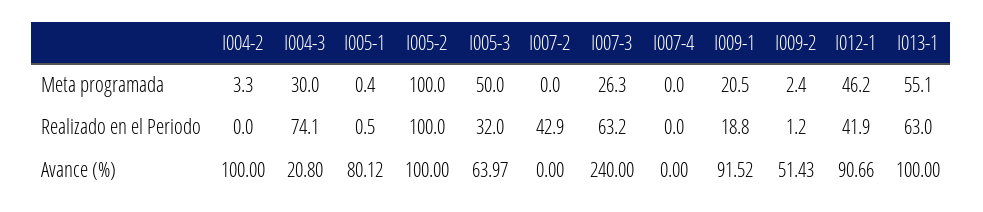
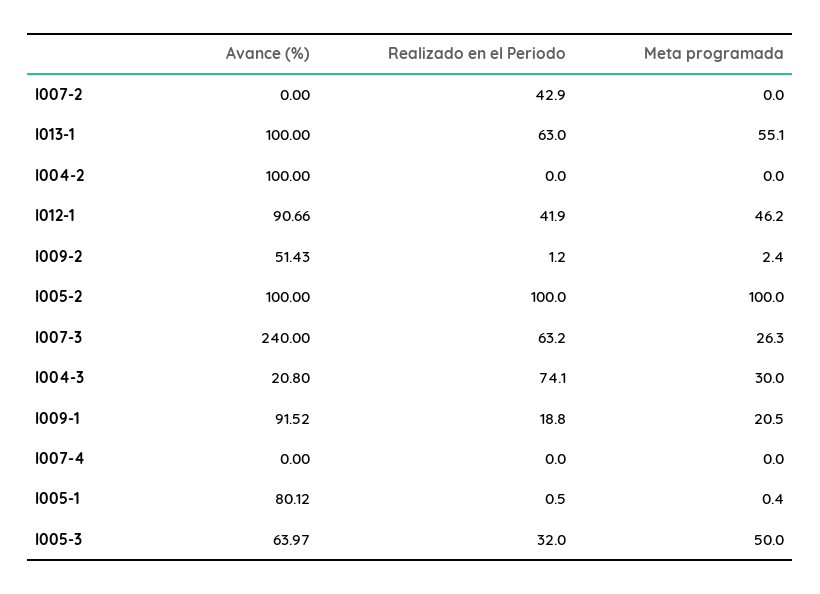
  {
    "I004-2": {
-     "Meta programada": 3.3,
+     "Meta programada": 0,
      "Realizado en el Periodo": 0,
      "Avance (%)": 100
    },
    "I004-3": {
      "Meta programada": 30,
      "Realizado en el Periodo": 74.1,
      "Avance (%)": 20.8
    },
    "I005-1": {
      "Meta programada": 0.4,
      "Realizado en el Periodo": 0.5,
      "Avance (%)": 80.12
    },
    "I005-2": {
      "Meta programada": 100,
      "Realizado en el Periodo": 100,
      "Avance (%)": 100
    },
    "I005-3": {
      "Meta programada": 50,
      "Realizado en el Periodo": 32,
      "Avance (%)": 63.97
    },
    "I007-2": {
      "Meta programada": 0,
      "Realizado en el Periodo": 42.9,
      "Avance (%)": 0
    },
    "I007-3": {
      "Meta programada": 26.3,
      "Realizado en el Periodo": 63.2,
      "Avance (%)": 240
    },
    "I007-4": {
      "Meta programada": 0,
      "Realizado en el Periodo": 0,
      "Avance (%)": 0
    },
    "I009-1": {
      "Meta programada": 20.5,
      "Realizado en el Periodo": 18.8,
      "Avance (%)": 91.52
    },
    "I009-2": {
      "Meta programada": 2.4,
      "Realizado en el Periodo": 1.2,
      "Avance (%)": 51.43
    },
    "I012-1": {
      "Meta programada": 46.2,
      "Realizado en el Periodo": 41.9,
      "Avance (%)": 90.66
    },
    "I013-1": {
      "Meta programada": 55.1,
      "Realizado en el Periodo": 63,
      "Avance (%)": 100
    }
  }

